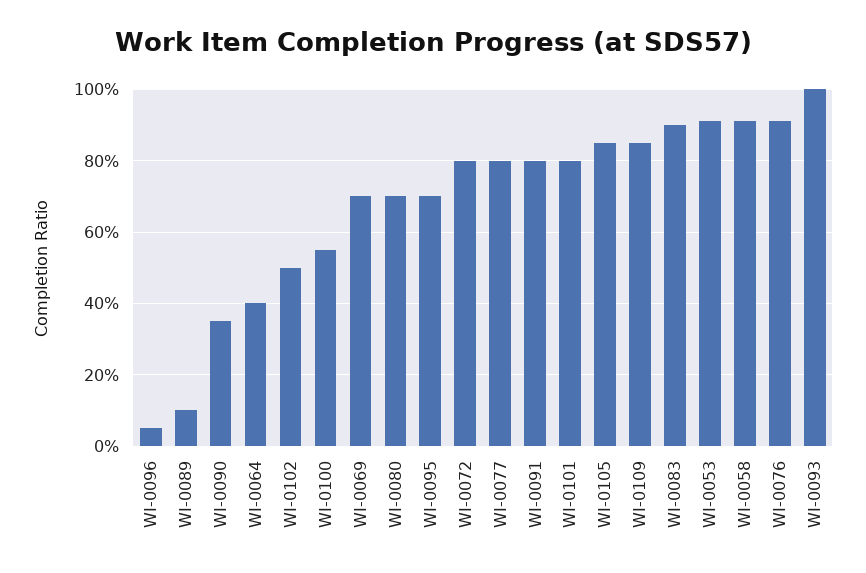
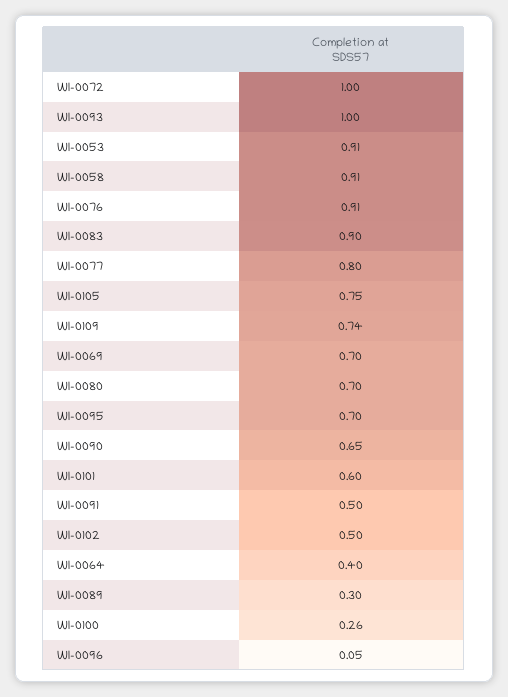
  {
    "WI-0096": 0.05,
-   "WI-0089": 0.1,
+   "WI-0089": 0.3,
-   "WI-0090": 0.35,
+   "WI-0090": 0.65,
    "WI-0064": 0.4,
    "WI-0102": 0.5,
-   "WI-0100": 0.55,
+   "WI-0100": 0.26,
    "WI-0069": 0.7,
    "WI-0080": 0.7,
    "WI-0095": 0.7,
-   "WI-0072": 0.8,
+   "WI-0072": 1,
    "WI-0077": 0.8,
-   "WI-0091": 0.8,
+   "WI-0091": 0.5,
-   "WI-0101": 0.8,
+   "WI-0101": 0.6,
-   "WI-0105": 0.85,
+   "WI-0105": 0.75,
-   "WI-0109": 0.85,
+   "WI-0109": 0.74,
    "WI-0083": 0.9,
    "WI-0053": 0.91,
    "WI-0058": 0.91,
    "WI-0076": 0.91,
    "WI-0093": 1
  }

